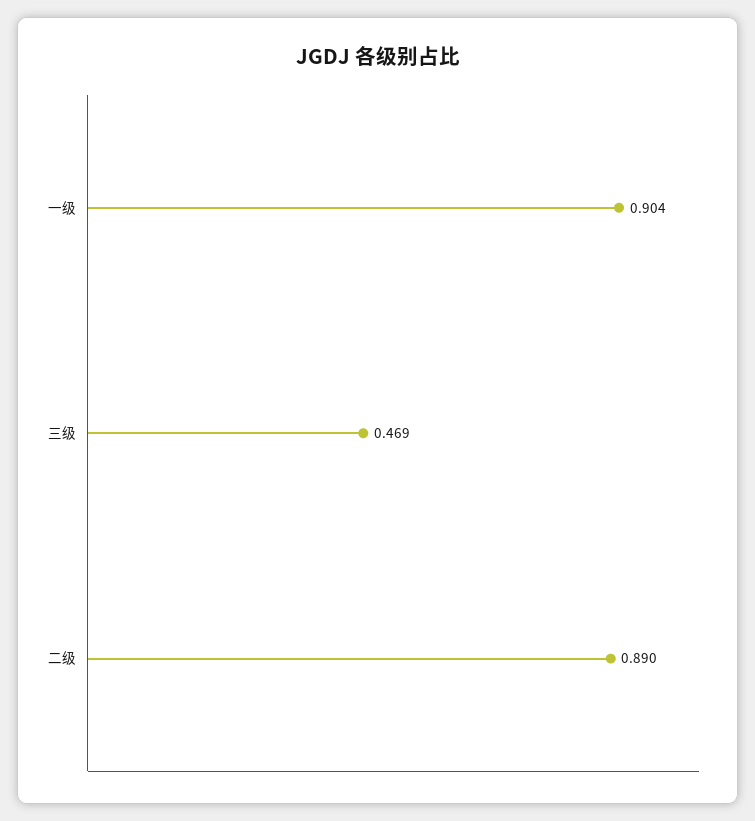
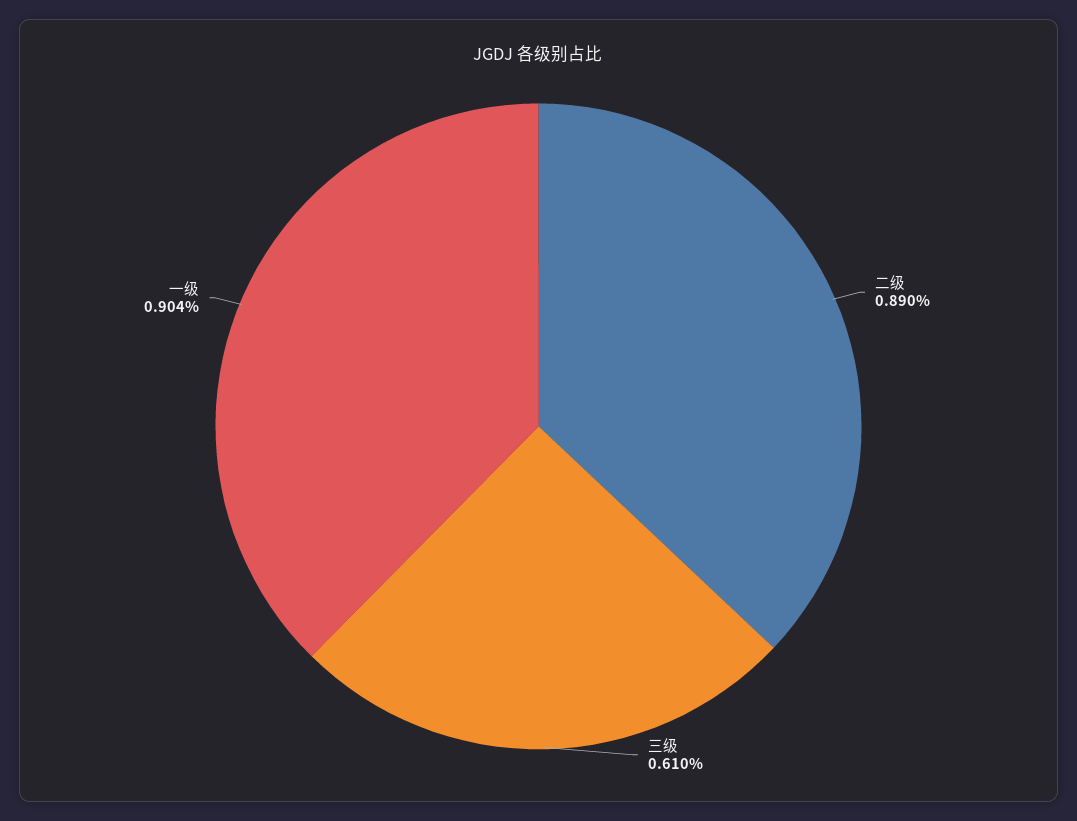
  {
    "一级": 0.904,
-   "三级": 0.469,
+   "三级": 0.61,
    "二级": 0.89
  }

